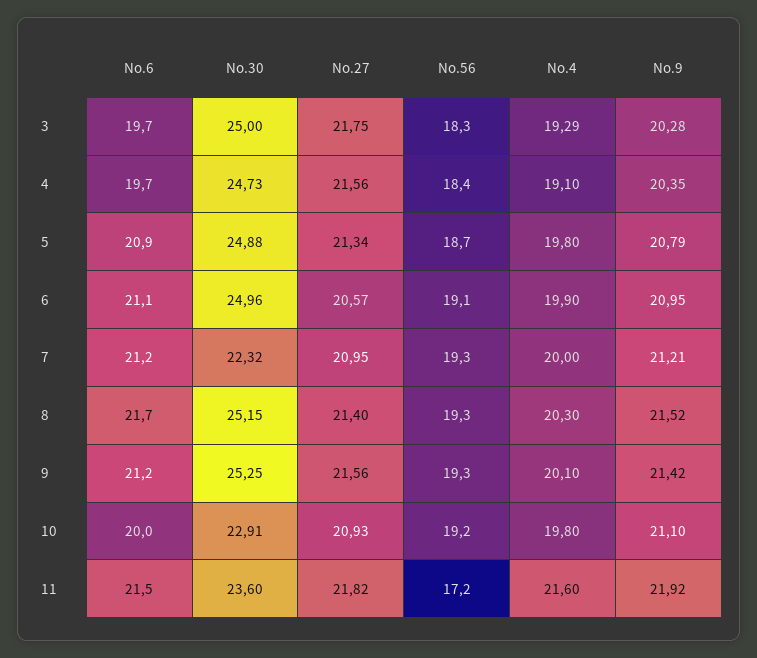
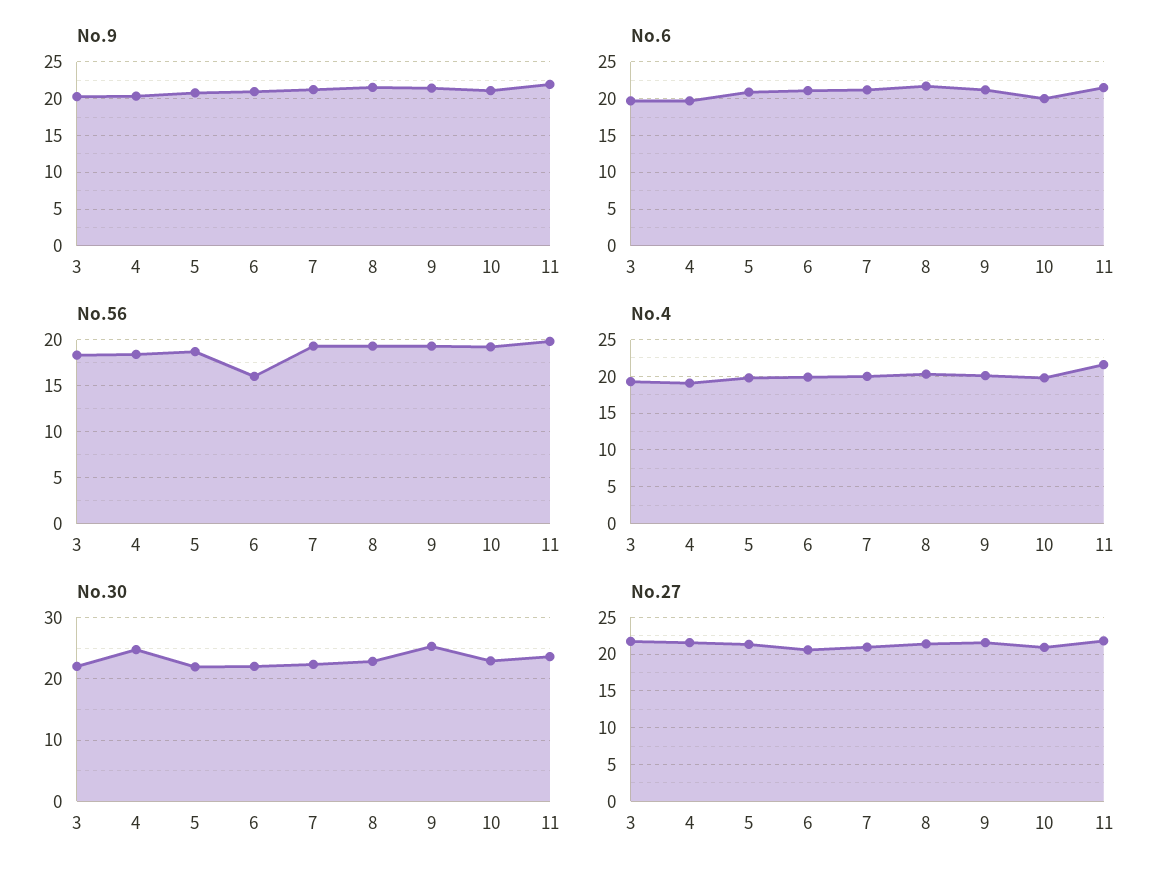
  {
    "No.6": {
      "3": 19.7,
      "4": 19.7,
      "5": 20.9,
      "6": 21.1,
      "7": 21.2,
      "8": 21.7,
      "9": 21.2,
      "10": 20,
      "11": 21.5
    },
    "No.30": {
-     "3": 25,
+     "3": 22,
      "4": 24.73,
-     "5": 24.88,
+     "5": 22,
-     "6": 24.96,
+     "6": 22,
      "7": 22.32,
-     "8": 25.15,
+     "8": 23,
      "9": 25.25,
      "10": 22.91,
      "11": 23.6
    },
    "No.27": {
      "3": 21.75,
      "4": 21.56,
      "5": 21.34,
      "6": 20.57,
      "7": 20.95,
      "8": 21.4,
      "9": 21.56,
      "10": 20.93,
      "11": 21.82
    },
    "No.56": {
      "3": 18.3,
      "4": 18.4,
      "5": 18.7,
-     "6": 19.1,
+     "6": 16,
      "7": 19.3,
      "8": 19.3,
      "9": 19.3,
      "10": 19.2,
-     "11": 17.2
+     "11": 20
    },
    "No.4": {
      "3": 19.29,
      "4": 19.1,
      "5": 19.8,
      "6": 19.9,
      "7": 20,
      "8": 20.3,
      "9": 20.1,
      "10": 19.8,
      "11": 21.6
    },
    "No.9": {
      "3": 20.28,
      "4": 20.35,
      "5": 20.79,
      "6": 20.95,
      "7": 21.21,
      "8": 21.52,
      "9": 21.42,
      "10": 21.1,
      "11": 21.92
    }
  }

